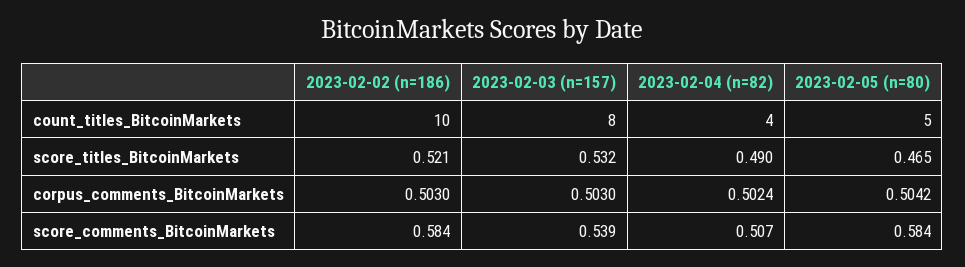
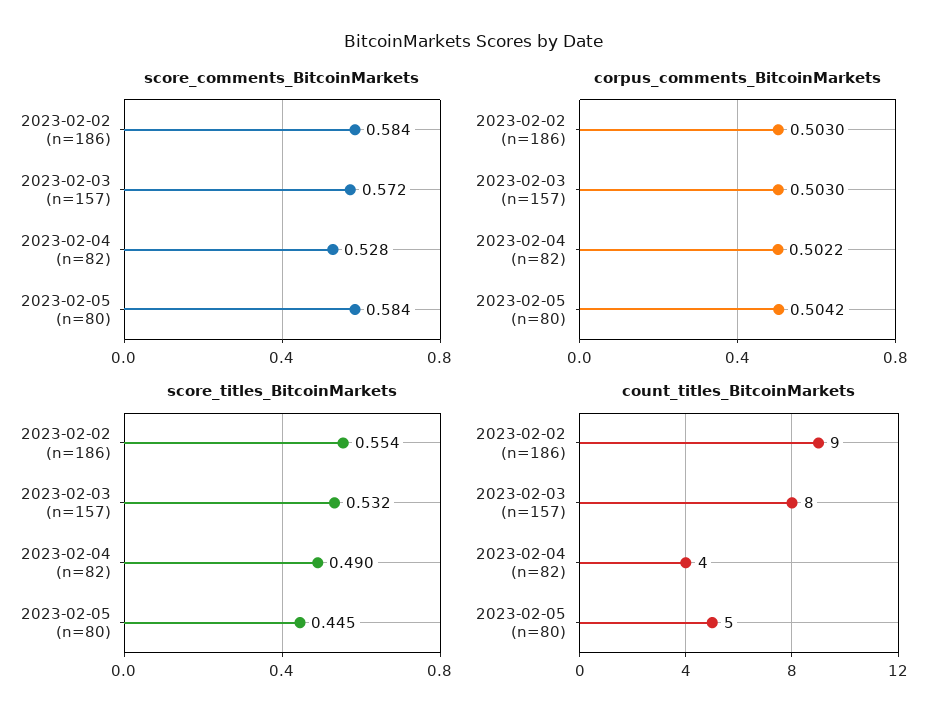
  {
    "count_titles_BitcoinMarkets": {
-     "2023-02-02 (n=186)": 10,
+     "2023-02-02 (n=186)": 9,
      "2023-02-03 (n=157)": 8,
      "2023-02-04 (n=82)": 4,
      "2023-02-05 (n=80)": 5
    },
    "score_titles_BitcoinMarkets": {
-     "2023-02-02 (n=186)": 0.521,
+     "2023-02-02 (n=186)": 0.554,
      "2023-02-03 (n=157)": 0.532,
      "2023-02-04 (n=82)": 0.49,
-     "2023-02-05 (n=80)": 0.465
+     "2023-02-05 (n=80)": 0.445
    },
    "corpus_comments_BitcoinMarkets": {
      "2023-02-02 (n=186)": 0.503,
      "2023-02-03 (n=157)": 0.503,
-     "2023-02-04 (n=82)": 0.5024,
+     "2023-02-04 (n=82)": 0.5022,
      "2023-02-05 (n=80)": 0.5042
    },
    "score_comments_BitcoinMarkets": {
      "2023-02-02 (n=186)": 0.584,
-     "2023-02-03 (n=157)": 0.539,
+     "2023-02-03 (n=157)": 0.572,
-     "2023-02-04 (n=82)": 0.507,
+     "2023-02-04 (n=82)": 0.528,
      "2023-02-05 (n=80)": 0.584
    }
  }

